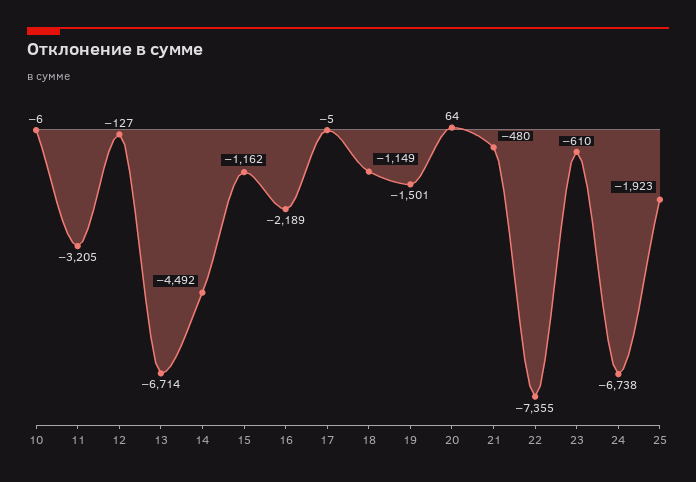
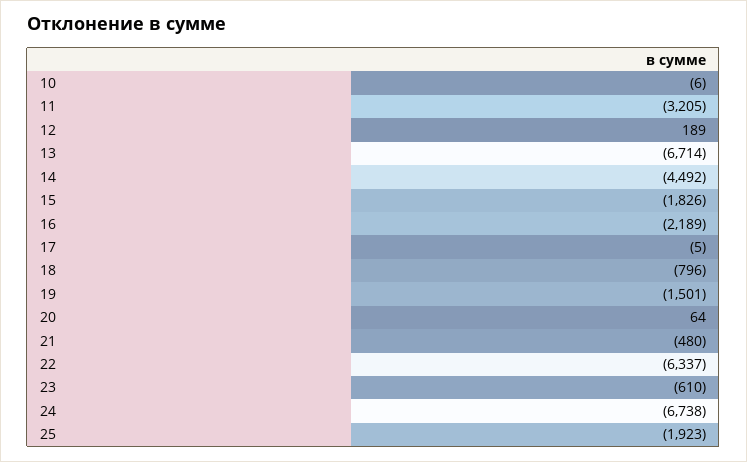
  {
    "10": -6,
    "11": -3205,
-   "12": -127,
+   "12": 189,
    "13": -6714,
    "14": -4492,
-   "15": -1162,
+   "15": -1826,
    "16": -2189,
    "17": -5,
-   "18": -1149,
+   "18": -796,
    "19": -1501,
    "20": 64,
    "21": -480,
-   "22": -7355,
+   "22": -6337,
    "23": -610,
    "24": -6738,
    "25": -1923
  }

